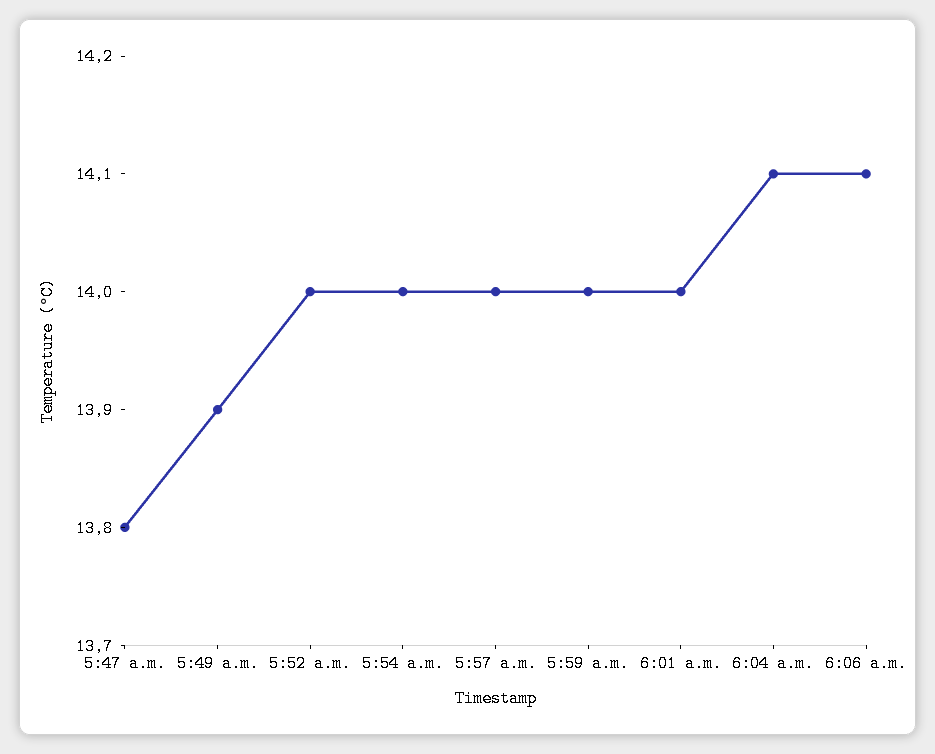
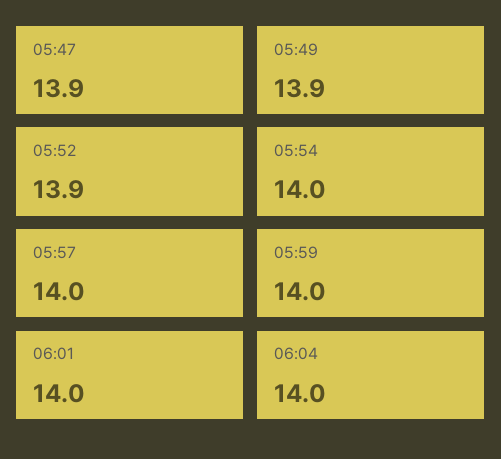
  {
-   "5:47 a.m.": 13.8,
+   "5:47 a.m.": 13.9,
    "5:49 a.m.": 13.9,
-   "5:52 a.m.": 14,
+   "5:52 a.m.": 13.9,
    "5:54 a.m.": 14,
    "5:57 a.m.": 14,
    "5:59 a.m.": 14,
    "6:01 a.m.": 14,
-   "6:04 a.m.": 14.1,
+   "6:04 a.m.": 14
-   "6:06 a.m.": 14.1
  }

